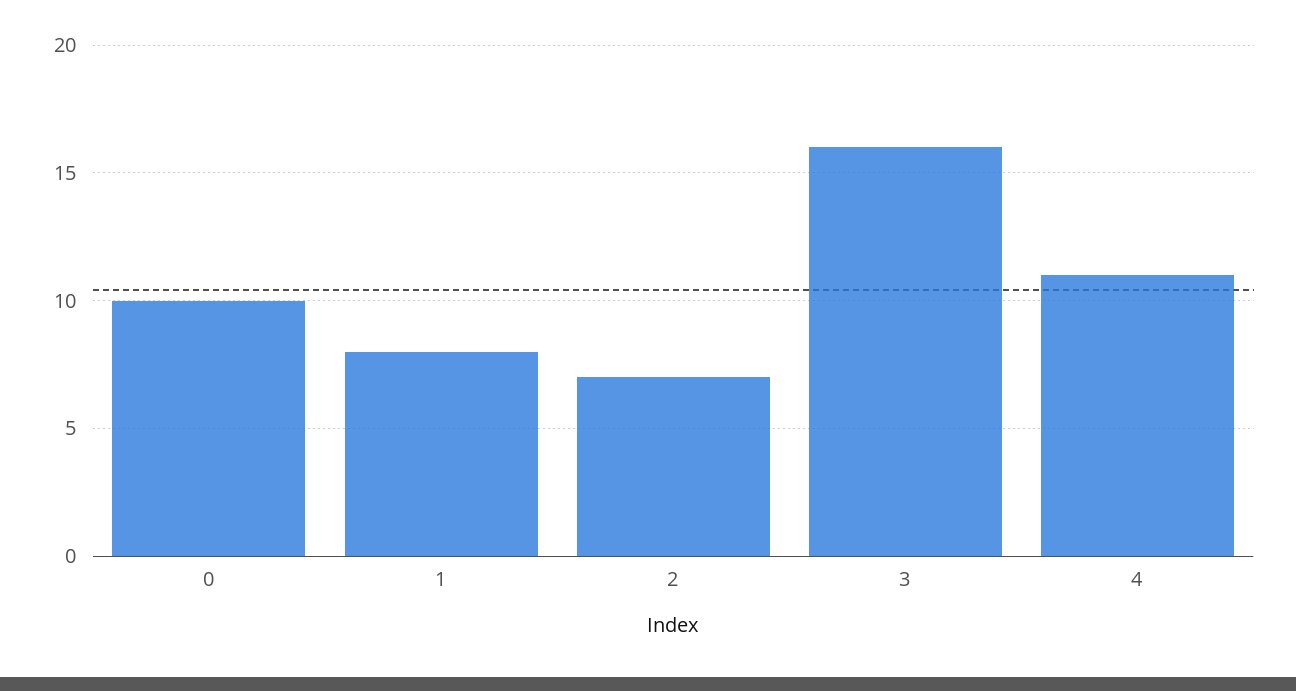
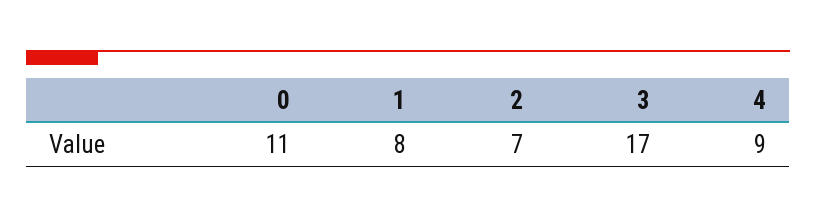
  {
-   "0": 10,
+   "0": 11,
    "1": 8,
    "2": 7,
-   "3": 16,
+   "3": 17,
-   "4": 11
+   "4": 9
  }

